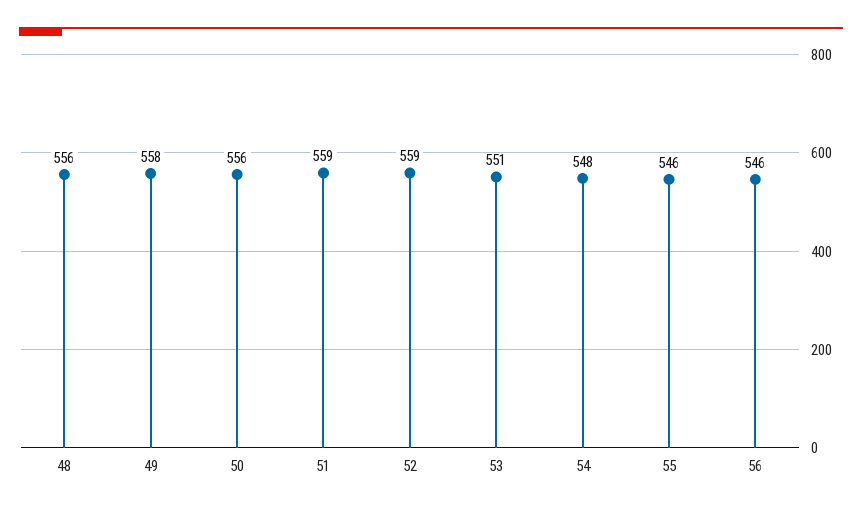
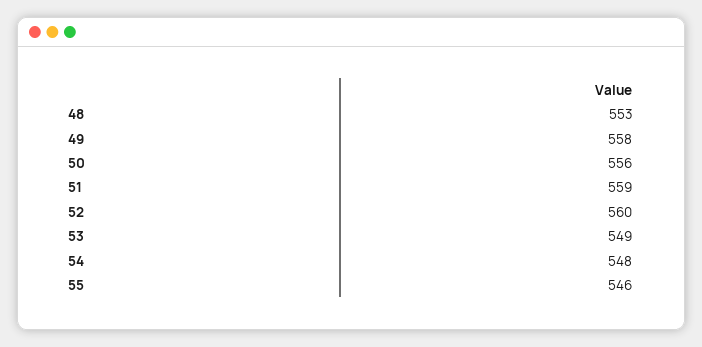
  {
-   "48": 556,
+   "48": 553,
    "49": 558,
    "50": 556,
    "51": 559,
-   "52": 559,
+   "52": 560,
-   "53": 551,
+   "53": 549,
    "54": 548,
-   "55": 546,
+   "55": 546
-   "56": 546
  }

